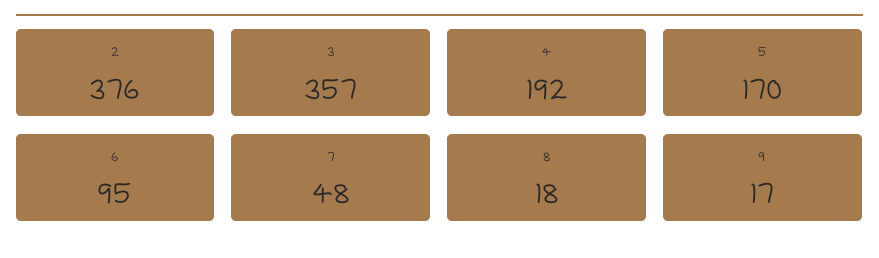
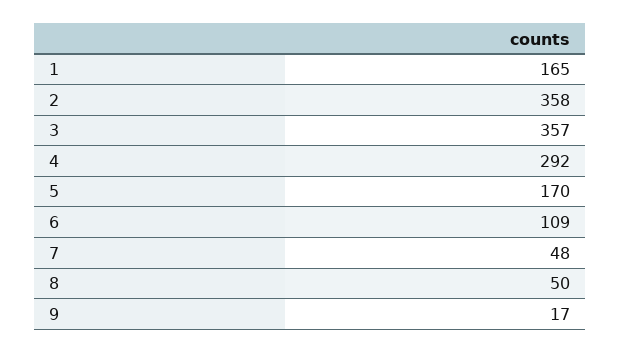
  {
-   "2": 376,
+   "2": 358,
    "3": 357,
-   "4": 192,
+   "4": 292,
    "5": 170,
-   "6": 95,
+   "6": 109,
    "7": 48,
-   "8": 18,
+   "8": 50,
-   "9": 17
+   "9": 17,
+   "1": 165
  }

